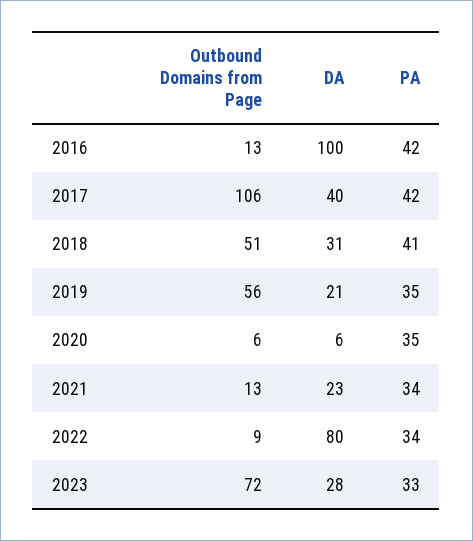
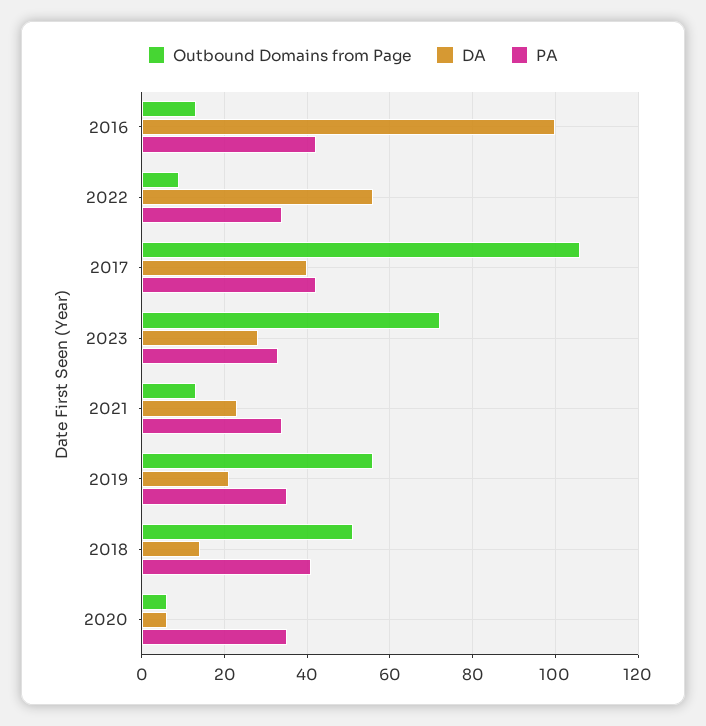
  {
    "Outbound Domains from Page": {
      "2016": 13,
      "2017": 106,
      "2018": 51,
      "2019": 56,
      "2020": 6,
      "2021": 13,
      "2022": 9,
      "2023": 72
    },
    "DA": {
      "2016": 100,
      "2017": 40,
-     "2018": 31,
+     "2018": 15,
      "2019": 21,
      "2020": 6,
      "2021": 23,
-     "2022": 80,
+     "2022": 55,
      "2023": 28
    },
    "PA": {
      "2016": 42,
      "2017": 42,
      "2018": 41,
      "2019": 35,
      "2020": 35,
      "2021": 34,
      "2022": 34,
      "2023": 33
    }
  }

